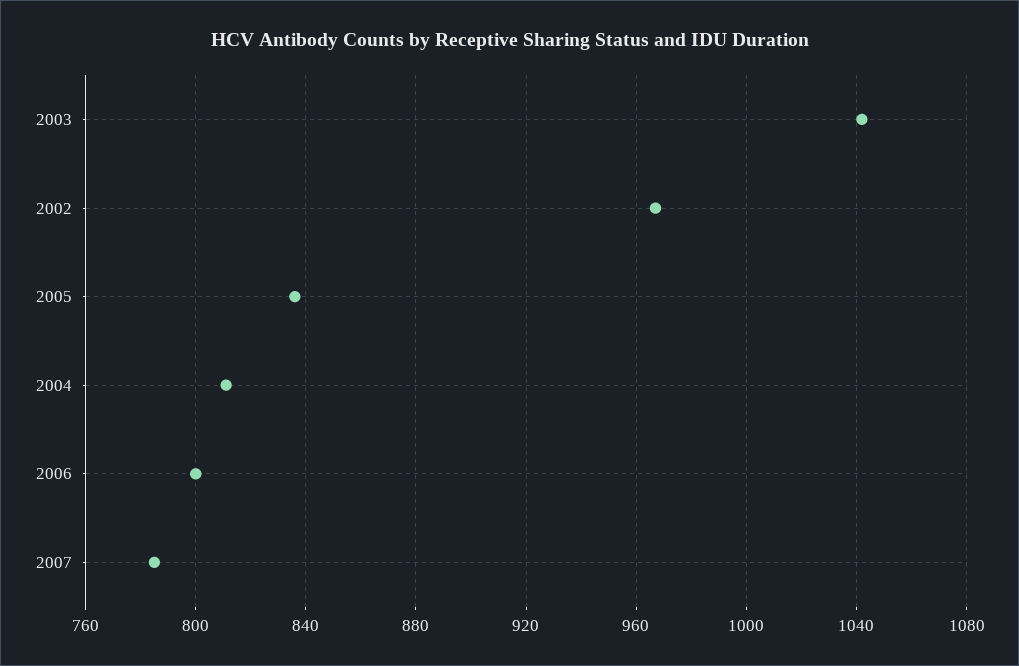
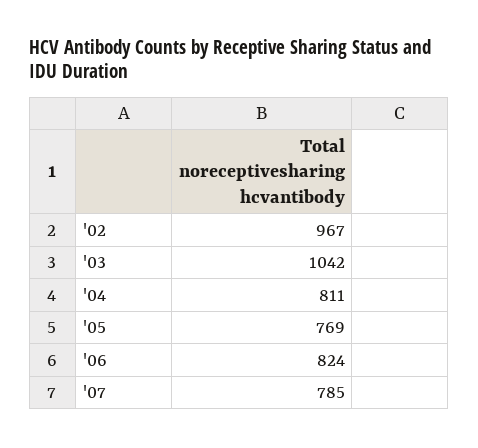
  {
    "2003": 1042,
    "2002": 967,
-   "2005": 835,
+   "2005": 769,
    "2004": 811,
-   "2006": 800,
+   "2006": 824,
    "2007": 785
  }

